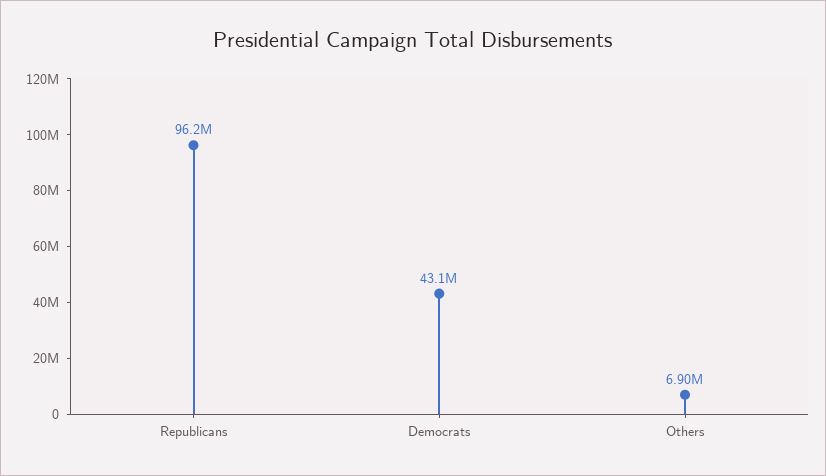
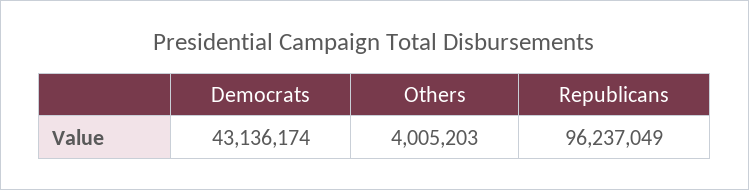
  {
    "Republicans": 96237049,
    "Democrats": 43136174,
-   "Others": 6900000
+   "Others": 4005203
  }

